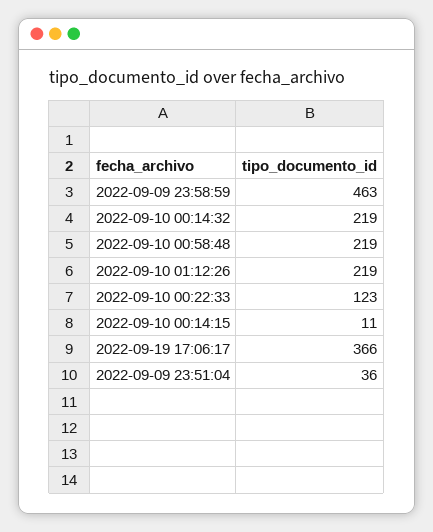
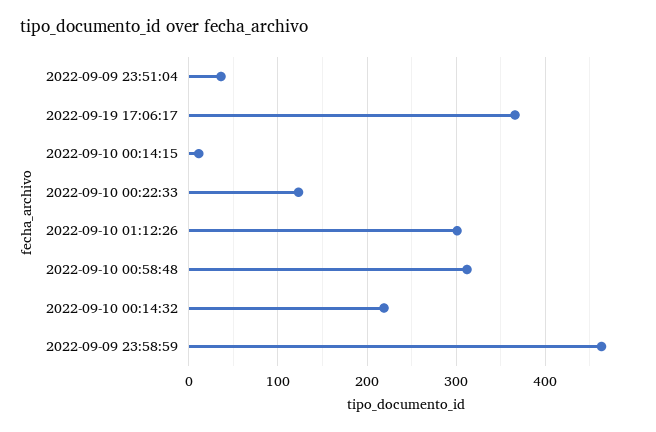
  {
    "2022-09-09 23:58:59": 463,
    "2022-09-10 00:14:32": 219,
-   "2022-09-10 00:58:48": 219,
+   "2022-09-10 00:58:48": 310,
-   "2022-09-10 01:12:26": 219,
+   "2022-09-10 01:12:26": 300,
    "2022-09-10 00:22:33": 123,
    "2022-09-10 00:14:15": 11,
    "2022-09-19 17:06:17": 366,
    "2022-09-09 23:51:04": 36
  }

